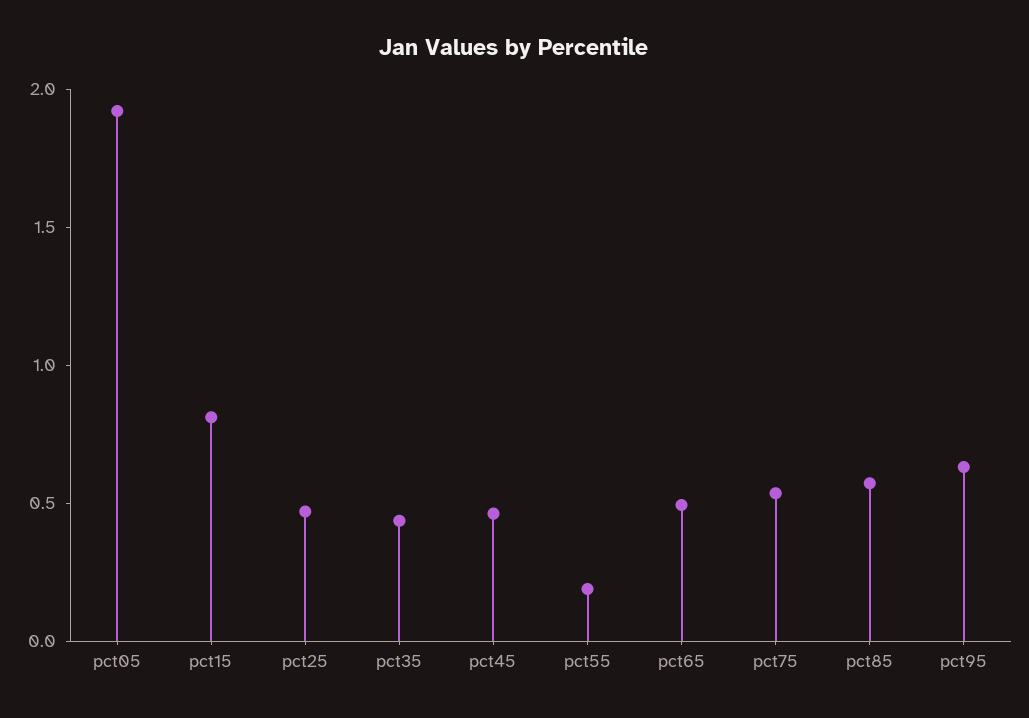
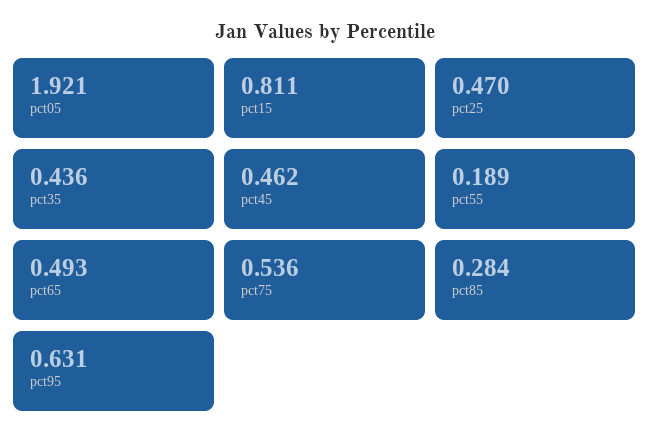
  {
    "pct05": 1.921,
    "pct15": 0.811,
    "pct25": 0.47,
    "pct35": 0.436,
    "pct45": 0.462,
    "pct55": 0.189,
    "pct65": 0.493,
    "pct75": 0.536,
-   "pct85": 0.6,
+   "pct85": 0.284,
    "pct95": 0.631
  }

